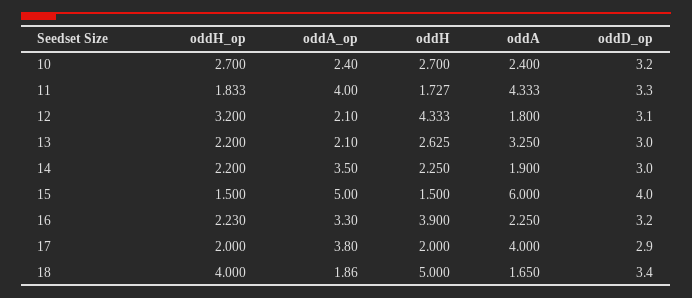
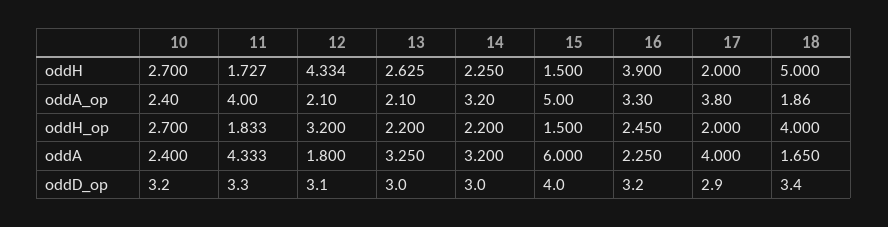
  {
    "oddH_op": {
      "10": 2.7,
      "11": 1.833,
      "12": 3.2,
      "13": 2.2,
      "14": 2.2,
      "15": 1.5,
-     "16": 2.23,
+     "16": 2.45,
      "17": 2,
      "18": 4
    },
    "oddA_op": {
      "10": 2.4,
      "11": 4,
      "12": 2.1,
      "13": 2.1,
-     "14": 3.5,
+     "14": 3.2,
      "15": 5,
      "16": 3.3,
      "17": 3.8,
      "18": 1.86
    },
    "oddH": {
      "10": 2.7,
      "11": 1.727,
-     "12": 4.333,
+     "12": 4.334,
      "13": 2.625,
      "14": 2.25,
      "15": 1.5,
      "16": 3.9,
      "17": 2,
      "18": 5
    },
    "oddA": {
      "10": 2.4,
      "11": 4.333,
      "12": 1.8,
      "13": 3.25,
-     "14": 1.9,
+     "14": 3.2,
      "15": 6,
      "16": 2.25,
      "17": 4,
      "18": 1.65
    },
    "oddD_op": {
      "10": 3.2,
      "11": 3.3,
      "12": 3.1,
      "13": 3,
      "14": 3,
      "15": 4,
      "16": 3.2,
      "17": 2.9,
      "18": 3.4
    }
  }

